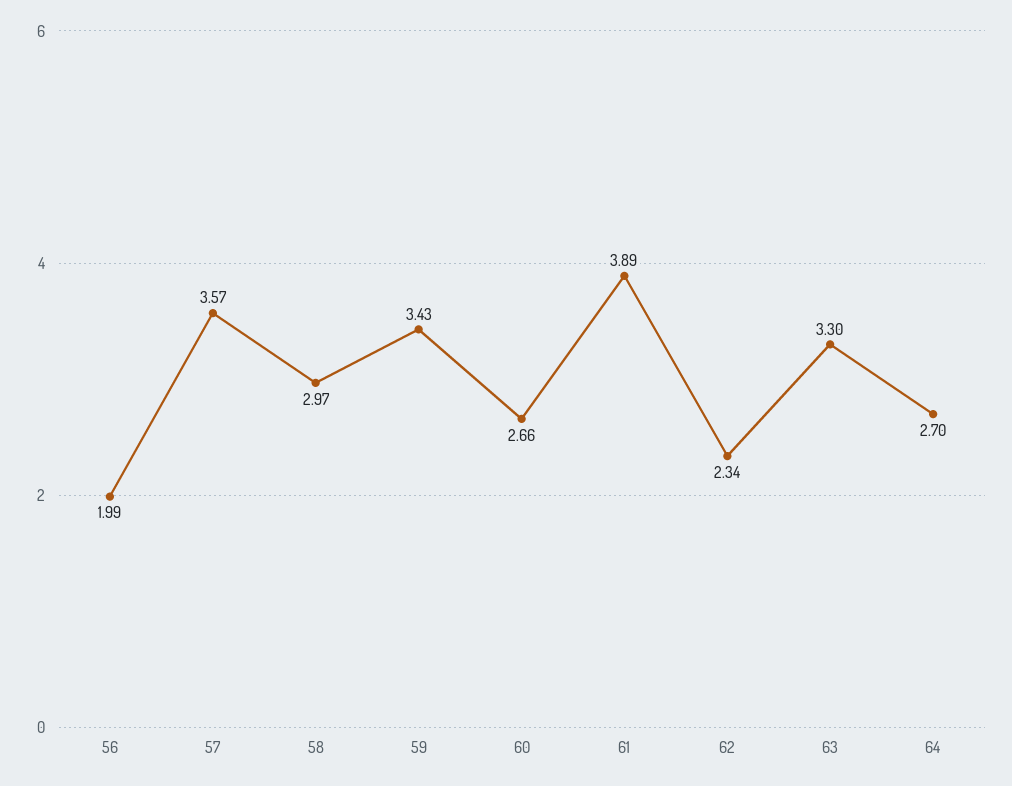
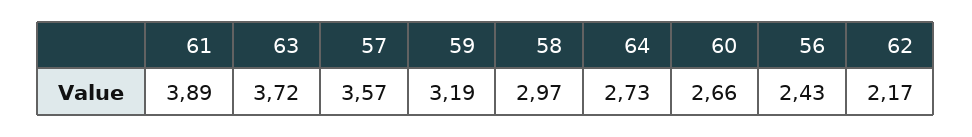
  {
-   "56": 1.99,
+   "56": 2.43,
    "57": 3.57,
    "58": 2.97,
-   "59": 3.43,
+   "59": 3.19,
    "60": 2.66,
    "61": 3.89,
-   "62": 2.34,
+   "62": 2.17,
-   "63": 3.3,
+   "63": 3.72,
-   "64": 2.7
+   "64": 2.73
  }

